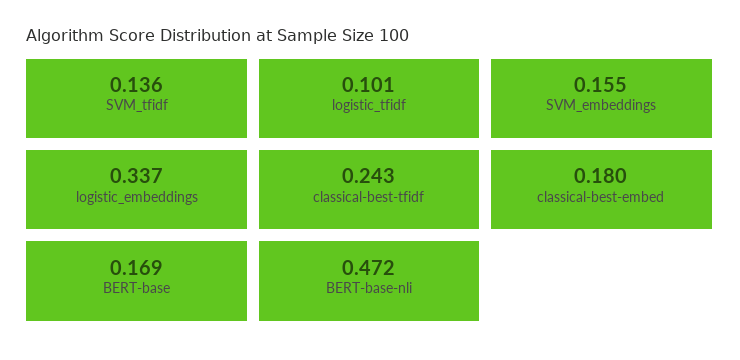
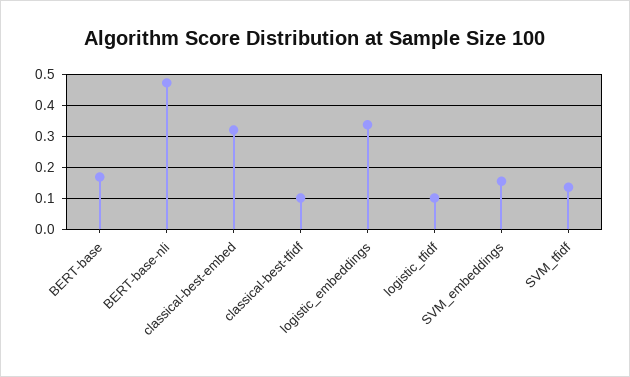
  {
    "SVM_tfidf": 0.136,
    "logistic_tfidf": 0.101,
    "SVM_embeddings": 0.155,
    "logistic_embeddings": 0.337,
-   "classical-best-tfidf": 0.243,
+   "classical-best-tfidf": 0.1,
-   "classical-best-embed": 0.18,
+   "classical-best-embed": 0.32,
    "BERT-base": 0.169,
    "BERT-base-nli": 0.472
  }

